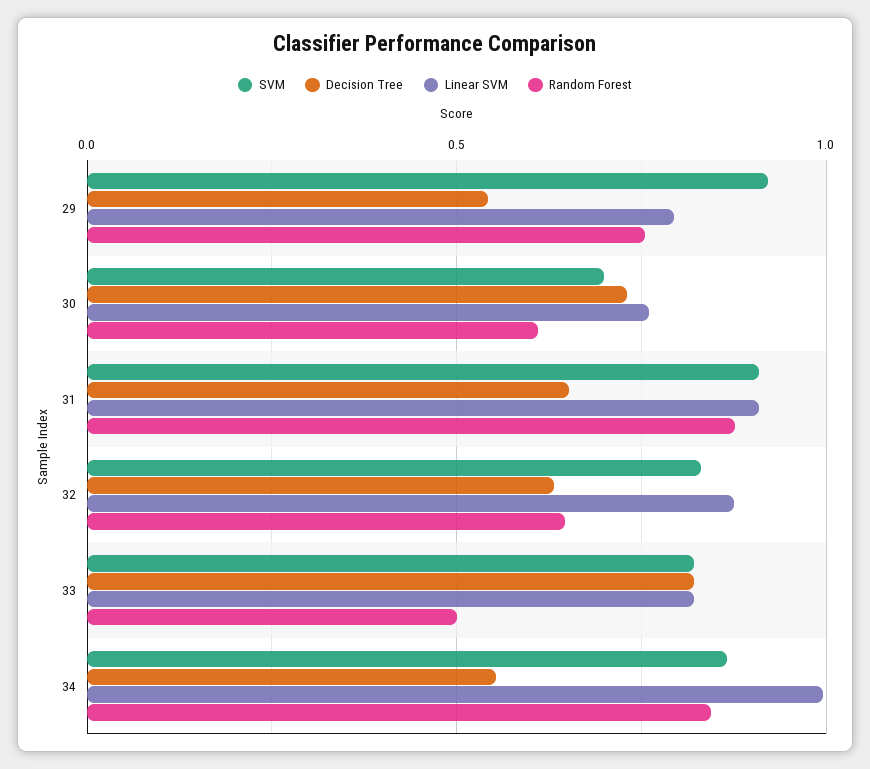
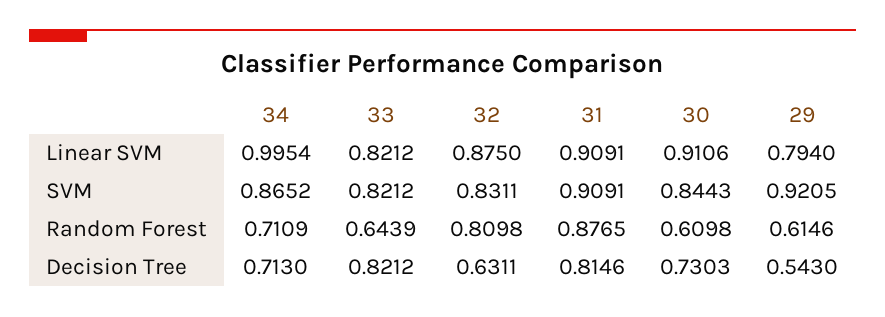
  {
    "SVM": {
      "29": 0.9205,
-     "30": 0.7,
+     "30": 0.8443,
      "31": 0.9091,
      "32": 0.8311,
      "33": 0.8212,
      "34": 0.8652
    },
    "Decision Tree": {
      "29": 0.543,
      "30": 0.7303,
-     "31": 0.65,
+     "31": 0.8146,
      "32": 0.6311,
      "33": 0.8212,
-     "34": 0.55
+     "34": 0.713
    },
    "Linear SVM": {
      "29": 0.794,
-     "30": 0.75,
+     "30": 0.9106,
      "31": 0.9091,
      "32": 0.875,
      "33": 0.8212,
      "34": 0.9954
    },
    "Random Forest": {
-     "29": 0.75,
+     "29": 0.6146,
      "30": 0.6098,
      "31": 0.8765,
-     "32": 0.65,
+     "32": 0.8098,
-     "33": 0.5,
+     "33": 0.6439,
-     "34": 0.85
+     "34": 0.7109
    }
  }

